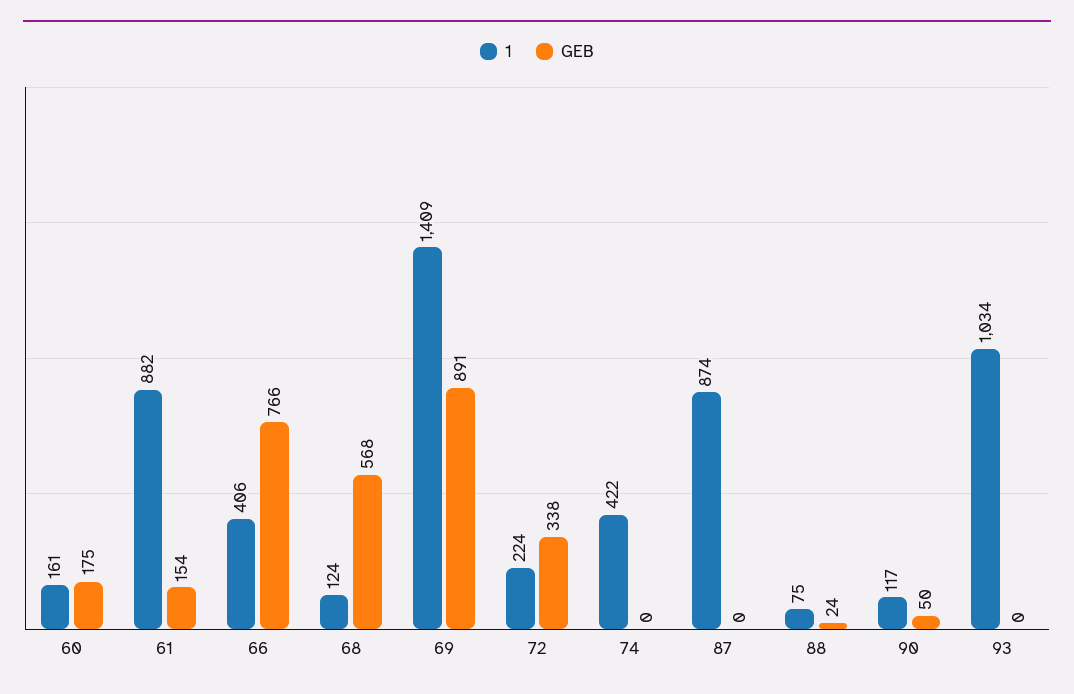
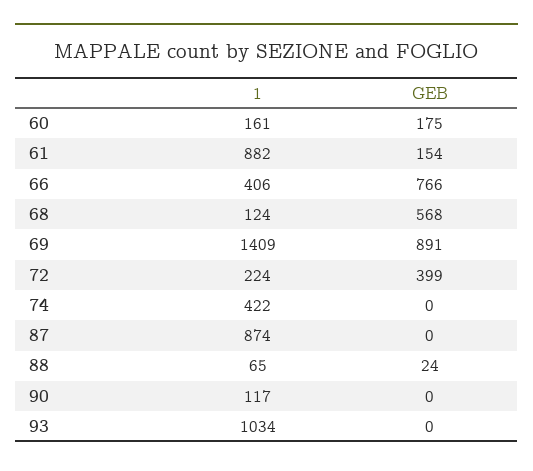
  {
    "1": {
      "60": 161,
      "61": 882,
      "66": 406,
      "68": 124,
      "69": 1409,
      "72": 224,
      "74": 422,
      "87": 874,
-     "88": 75,
+     "88": 65,
      "90": 117,
      "93": 1034
    },
    "GEB": {
      "60": 175,
      "61": 154,
      "66": 766,
      "68": 568,
      "69": 891,
-     "72": 338,
+     "72": 399,
      "74": 0,
      "87": 0,
      "88": 24,
-     "90": 50,
+     "90": 0,
      "93": 0
    }
  }

